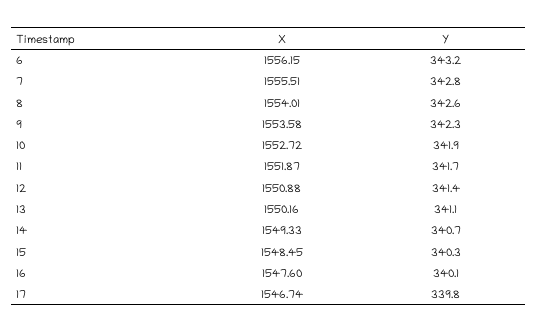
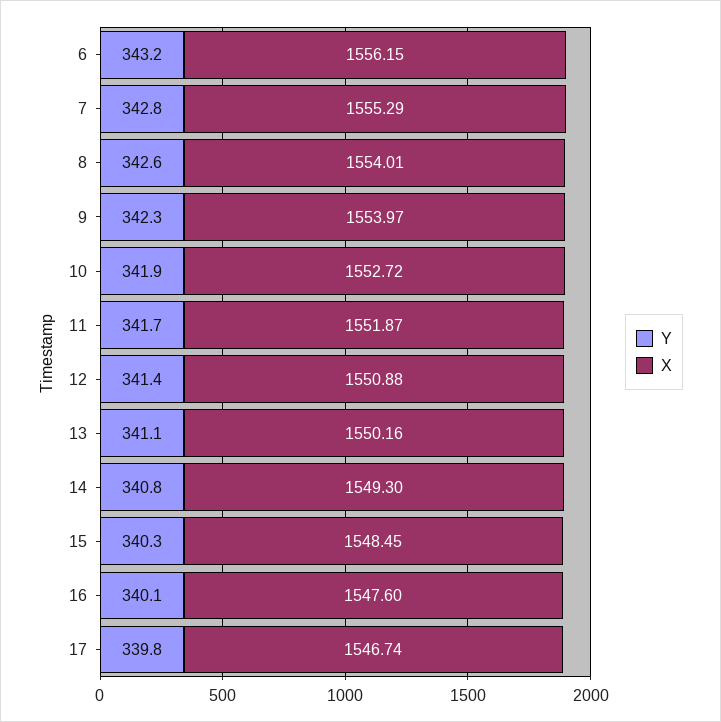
  {
    "X": {
      "6": 1556.15,
-     "7": 1555.51,
+     "7": 1555.29,
      "8": 1554.01,
-     "9": 1553.58,
+     "9": 1553.97,
      "10": 1552.72,
      "11": 1551.87,
      "12": 1550.88,
      "13": 1550.16,
-     "14": 1549.33,
+     "14": 1549.3,
      "15": 1548.45,
      "16": 1547.6,
      "17": 1546.74
    },
    "Y": {
      "6": 343.2,
      "7": 342.8,
      "8": 342.6,
      "9": 342.3,
      "10": 341.9,
      "11": 341.7,
      "12": 341.4,
      "13": 341.1,
-     "14": 340.7,
+     "14": 340.8,
      "15": 340.3,
      "16": 340.1,
      "17": 339.8
    }
  }

